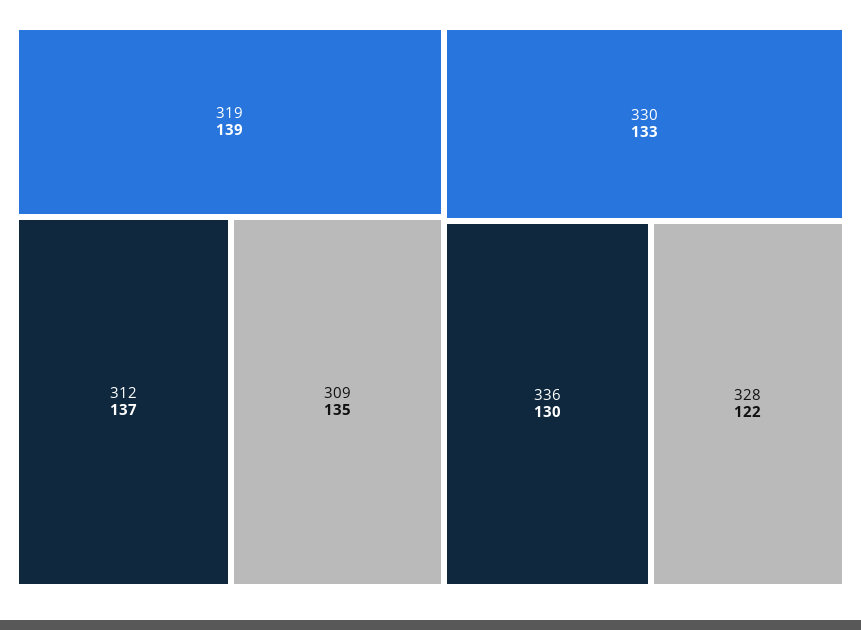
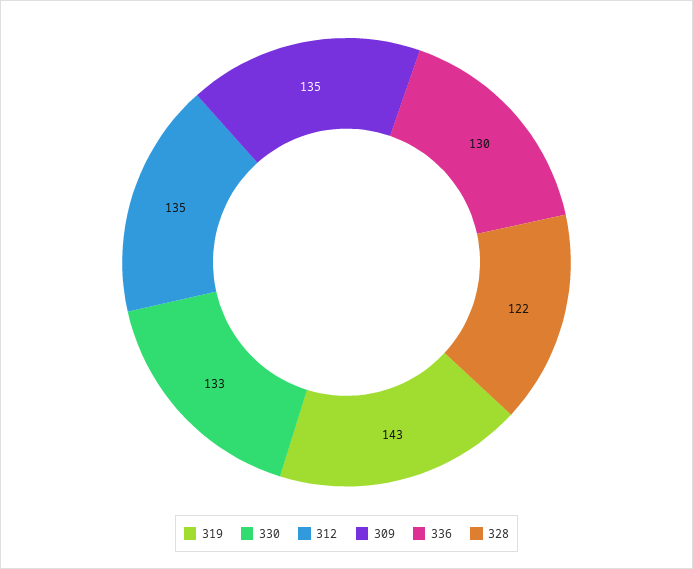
  {
-   "319": 139,
+   "319": 143,
-   "312": 137,
+   "312": 135,
    "309": 135,
    "330": 133,
    "336": 130,
    "328": 122
  }

